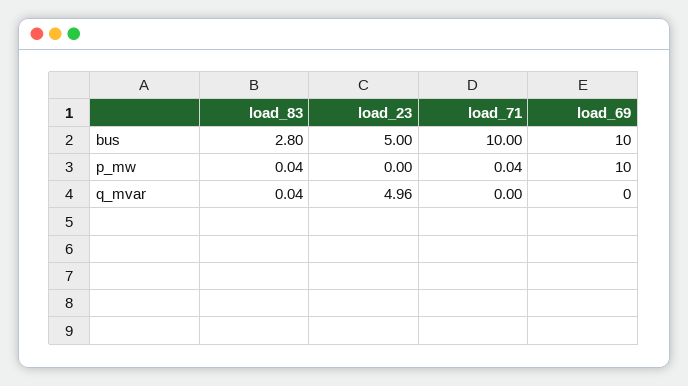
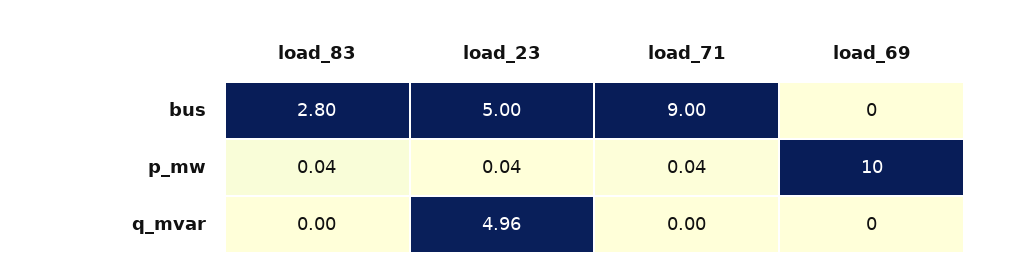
  {
    "load_83": {
      "bus": 2.8,
      "p_mw": 0.04,
-     "q_mvar": 0.04
+     "q_mvar": 0
    },
    "load_23": {
      "bus": 5,
-     "p_mw": 0,
+     "p_mw": 0.04,
      "q_mvar": 4.96
    },
    "load_71": {
-     "bus": 10,
+     "bus": 9,
      "p_mw": 0.04,
      "q_mvar": 0
    },
    "load_69": {
-     "bus": 10,
+     "bus": 0,
      "p_mw": 10,
      "q_mvar": 0
    }
  }

